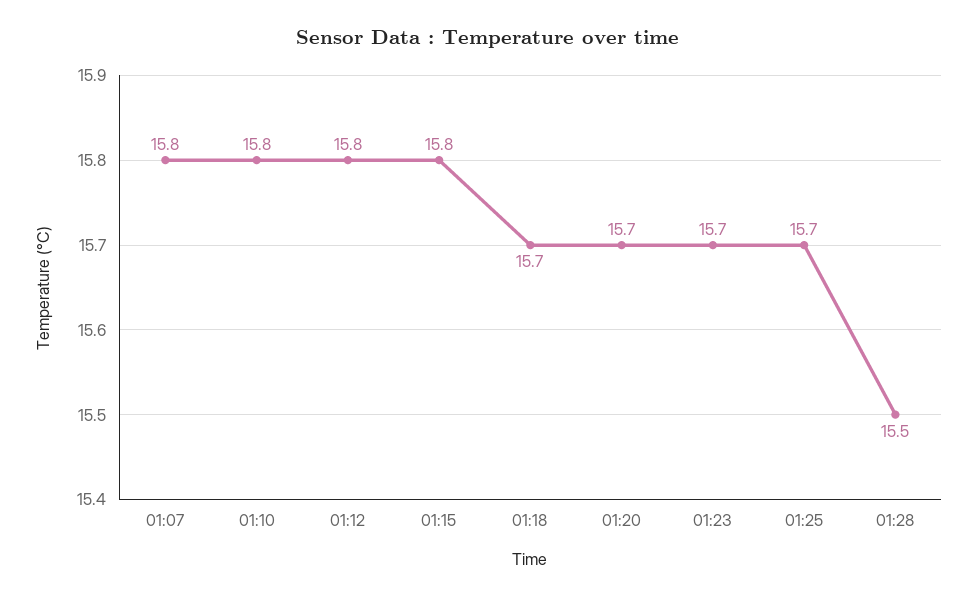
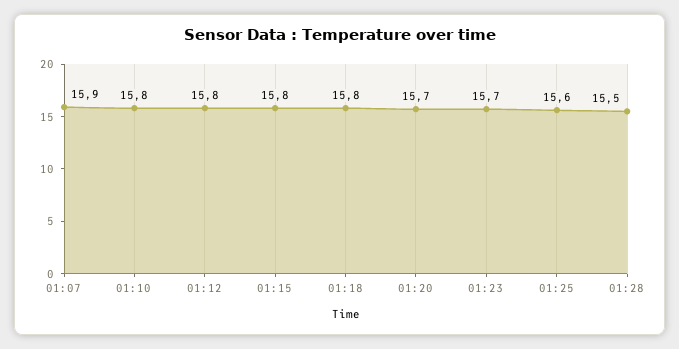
  {
-   "01:07": 15.8,
+   "01:07": 15.9,
    "01:10": 15.8,
    "01:12": 15.8,
    "01:15": 15.8,
-   "01:18": 15.7,
+   "01:18": 15.8,
    "01:20": 15.7,
    "01:23": 15.7,
-   "01:25": 15.7,
+   "01:25": 15.6,
    "01:28": 15.5
  }

